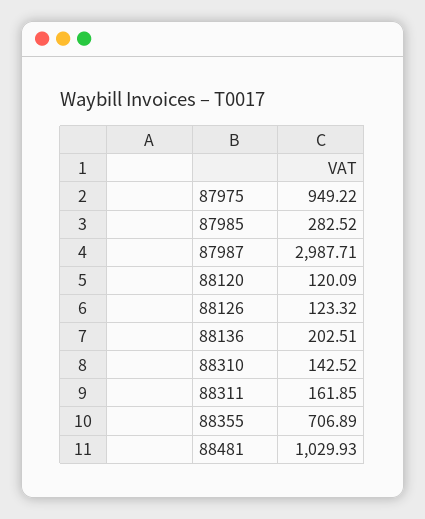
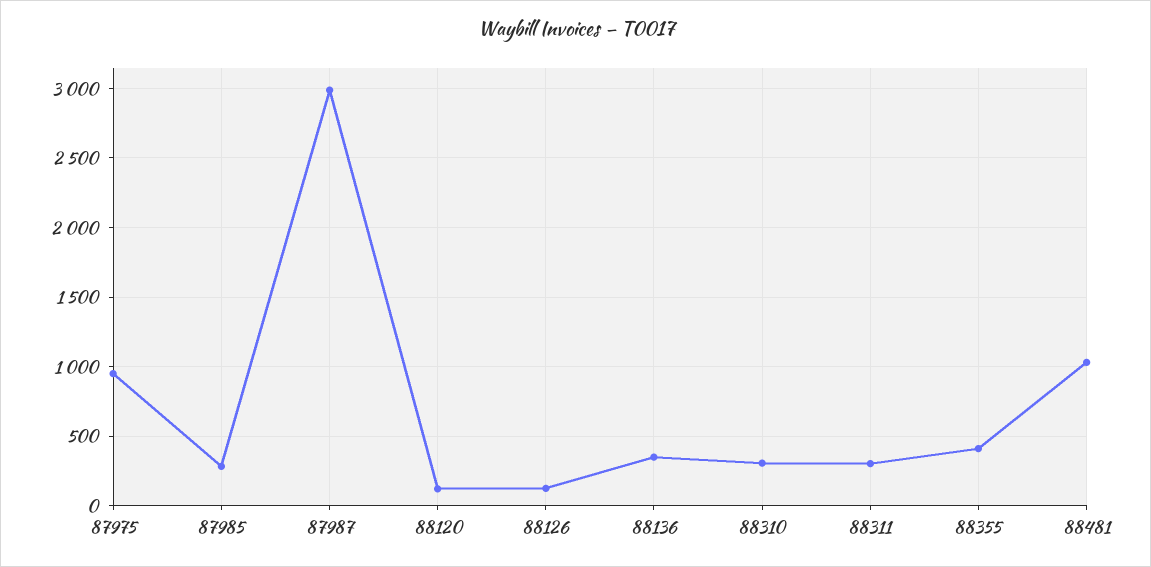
  {
    "87975": 949.22,
    "87985": 282.52,
    "87987": 2987.71,
    "88120": 120.09,
    "88126": 123.32,
-   "88136": 202.51,
+   "88136": 350,
-   "88310": 142.52,
+   "88310": 300,
-   "88311": 161.85,
+   "88311": 300,
-   "88355": 706.89,
+   "88355": 400,
    "88481": 1029.93
  }

